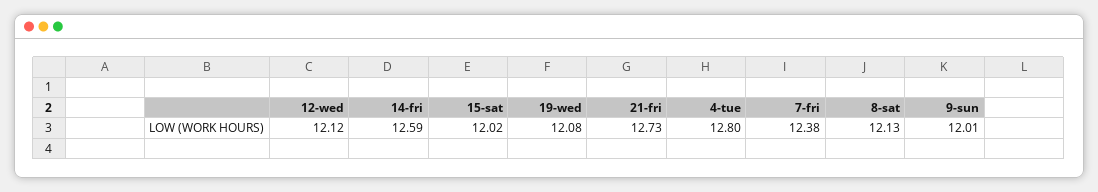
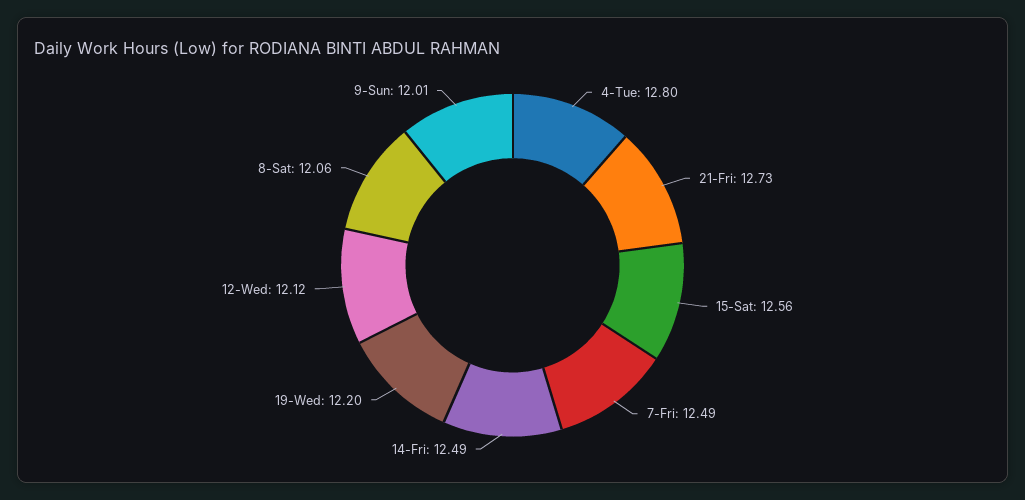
  {
    "12-wed": 12.12,
-   "14-fri": 12.59,
+   "14-fri": 12.49,
-   "15-sat": 12.02,
+   "15-sat": 12.56,
-   "19-wed": 12.08,
+   "19-wed": 12.2,
    "21-fri": 12.73,
    "4-tue": 12.8,
-   "7-fri": 12.38,
+   "7-fri": 12.49,
-   "8-sat": 12.13,
+   "8-sat": 12.06,
    "9-sun": 12.01
  }

